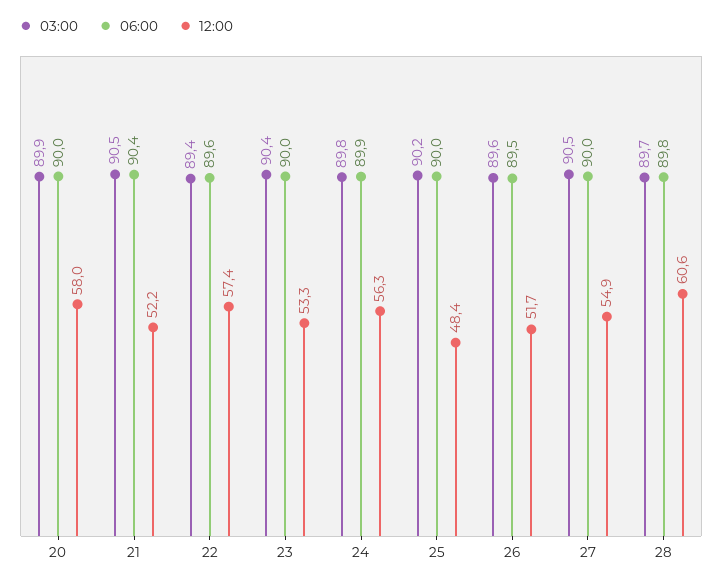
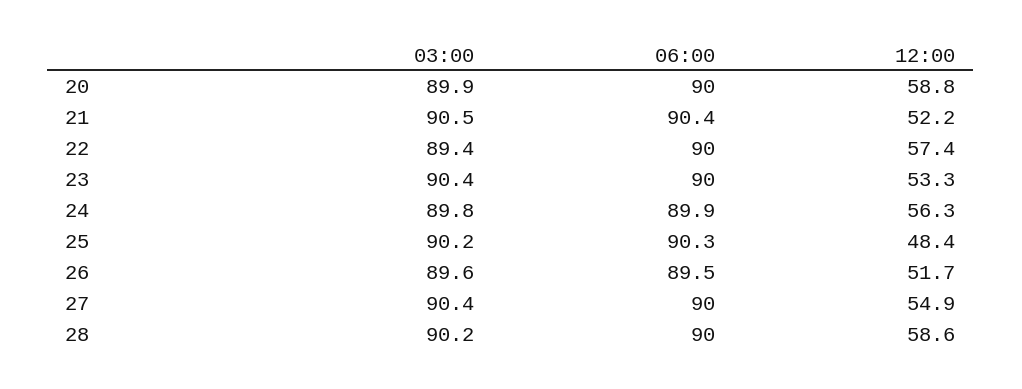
  {
    "03:00": {
      "20": 89.9,
      "21": 90.5,
      "22": 89.4,
      "23": 90.4,
      "24": 89.8,
      "25": 90.2,
      "26": 89.6,
-     "27": 90.5,
+     "27": 90.4,
-     "28": 89.7
+     "28": 90.2
    },
    "06:00": {
      "20": 90,
      "21": 90.4,
-     "22": 89.6,
+     "22": 90,
      "23": 90,
      "24": 89.9,
-     "25": 90,
+     "25": 90.3,
      "26": 89.5,
      "27": 90,
-     "28": 89.8
+     "28": 90
    },
    "12:00": {
-     "20": 58,
+     "20": 58.8,
      "21": 52.2,
      "22": 57.4,
      "23": 53.3,
      "24": 56.3,
      "25": 48.4,
      "26": 51.7,
      "27": 54.9,
-     "28": 60.6
+     "28": 58.6
    }
  }

